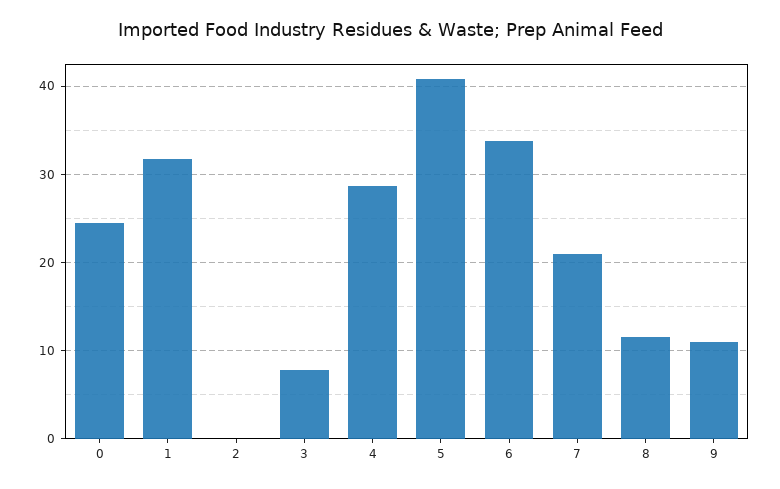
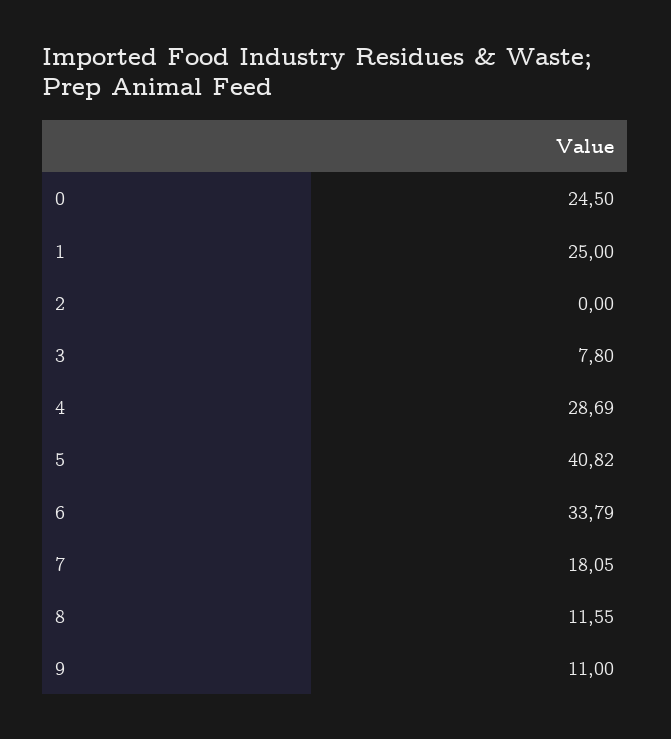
  {
    "0": 24.5,
-   "1": 32,
+   "1": 25,
    "2": 0,
    "3": 7.8,
    "4": 28.69,
    "5": 40.82,
    "6": 33.79,
-   "7": 21,
+   "7": 18.05,
    "8": 11.55,
    "9": 11
  }

